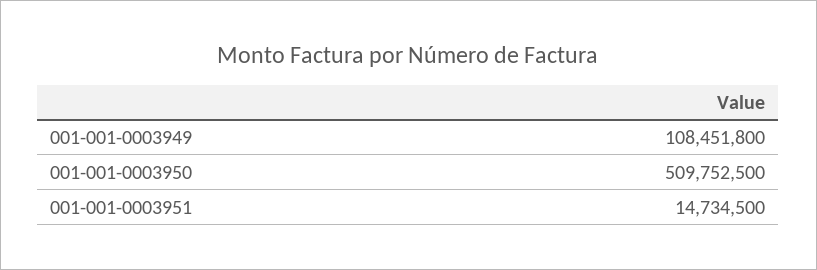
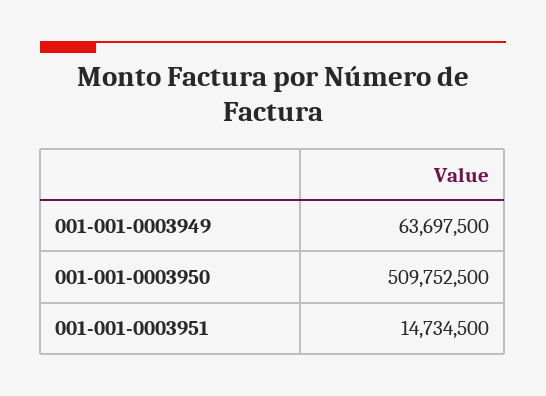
  {
-   "001-001-0003949": 108451800,
+   "001-001-0003949": 63697500,
    "001-001-0003950": 509752500,
    "001-001-0003951": 14734500
  }

